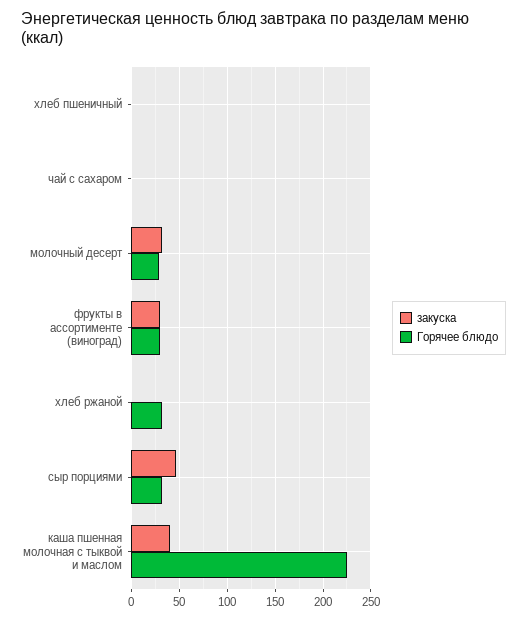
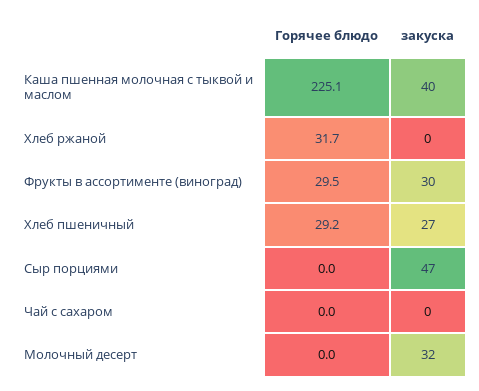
  {
    "закуска": {
-     "хлеб пшеничный": 0,
+     "хлеб пшеничный": 27,
      "чай с сахаром": 0,
      "молочный десерт": 32,
      "фрукты в ассортименте (виноград)": 30,
      "хлеб ржаной": 0,
      "сыр порциями": 47,
      "каша пшенная молочная с тыквой и маслом": 40
    },
    "Горячее блюдо": {
-     "хлеб пшеничный": 0,
+     "хлеб пшеничный": 29.2,
      "чай с сахаром": 0,
-     "молочный десерт": 30,
+     "молочный десерт": 0,
      "фрукты в ассортименте (виноград)": 29.5,
      "хлеб ржаной": 31.7,
-     "сыр порциями": 30,
+     "сыр порциями": 0,
      "каша пшенная молочная с тыквой и маслом": 225.1
    }
  }

